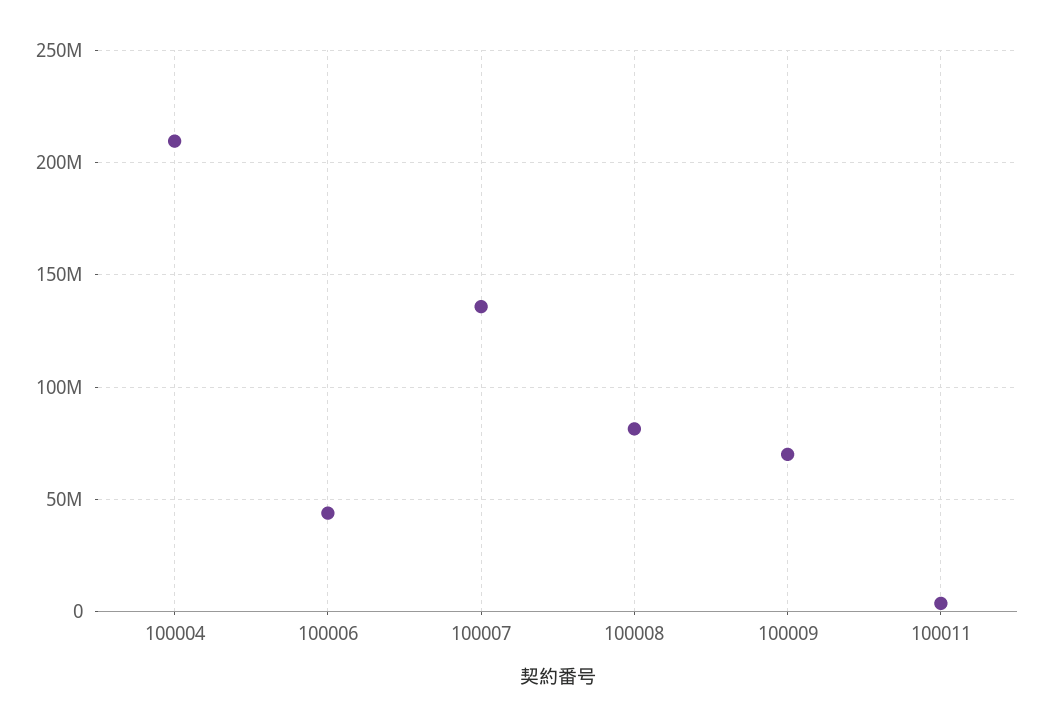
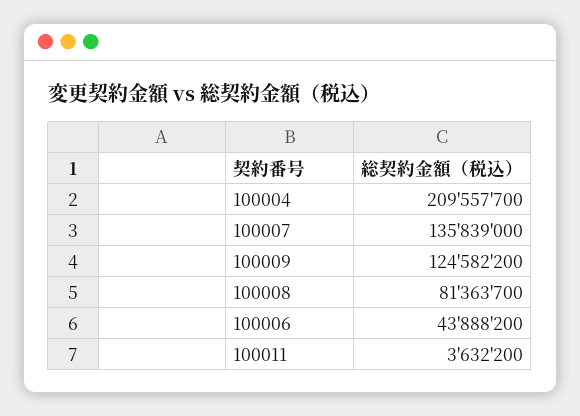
  {
    "100004": 209557700,
    "100006": 43888200,
    "100007": 135839000,
    "100008": 81363700,
-   "100009": 70000000,
+   "100009": 124582200,
    "100011": 3632200
  }

